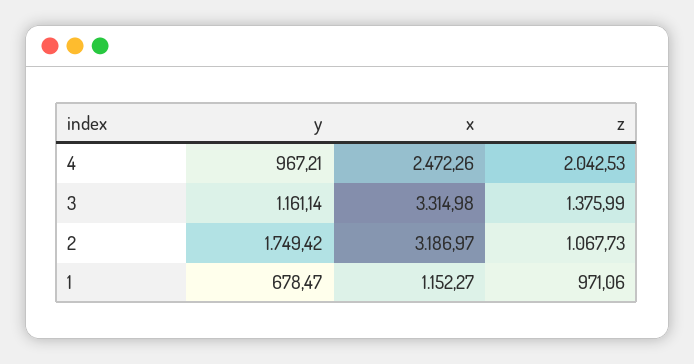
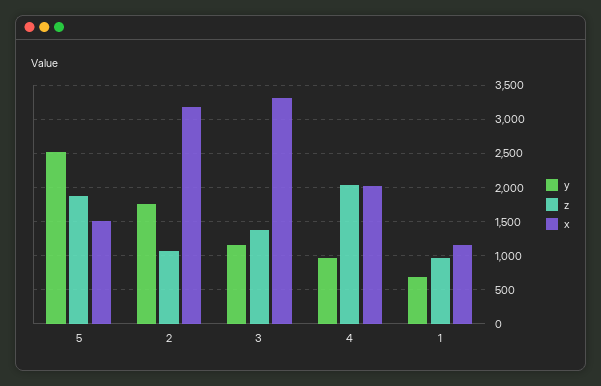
  {
    "y": {
      "4": 967.21,
      "3": 1161.14,
      "2": 1749.42,
-     "1": 678.47
+     "1": 678.47,
+     "5": 2500
    },
    "x": {
-     "4": 2472.26,
+     "4": 2000,
      "3": 3314.98,
      "2": 3186.97,
-     "1": 1152.27
+     "1": 1152.27,
+     "5": 1500
    },
    "z": {
      "4": 2042.53,
      "3": 1375.99,
      "2": 1067.73,
-     "1": 971.06
+     "1": 971.06,
+     "5": 1900
    }
  }

